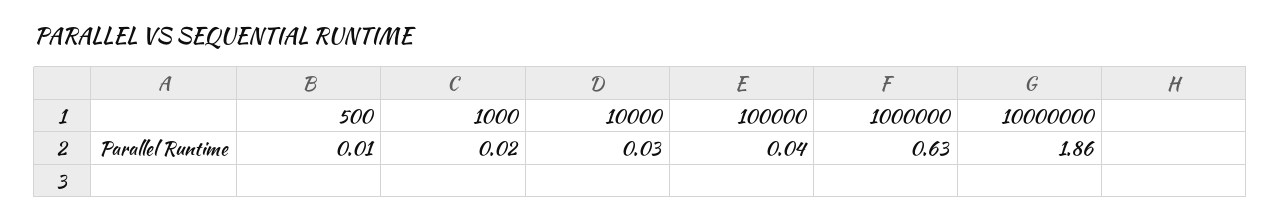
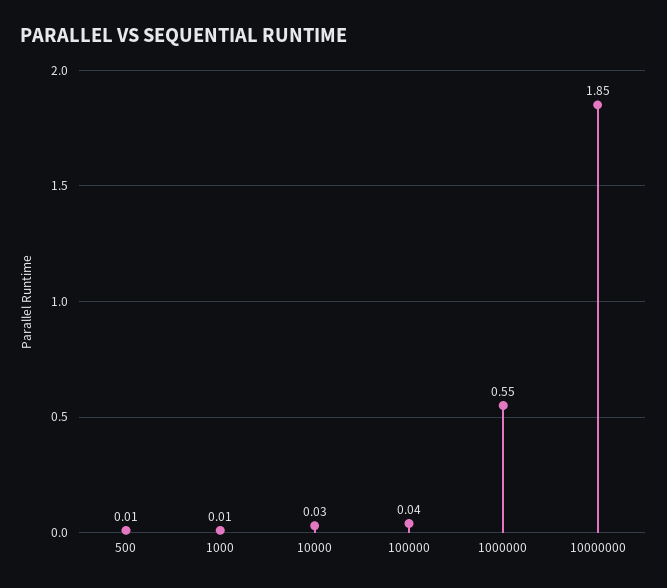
  {
    "500": 0.01,
-   "1000": 0.02,
+   "1000": 0.01,
    "10000": 0.03,
    "100000": 0.04,
-   "1000000": 0.63,
+   "1000000": 0.55,
-   "10000000": 1.86
+   "10000000": 1.85
  }

